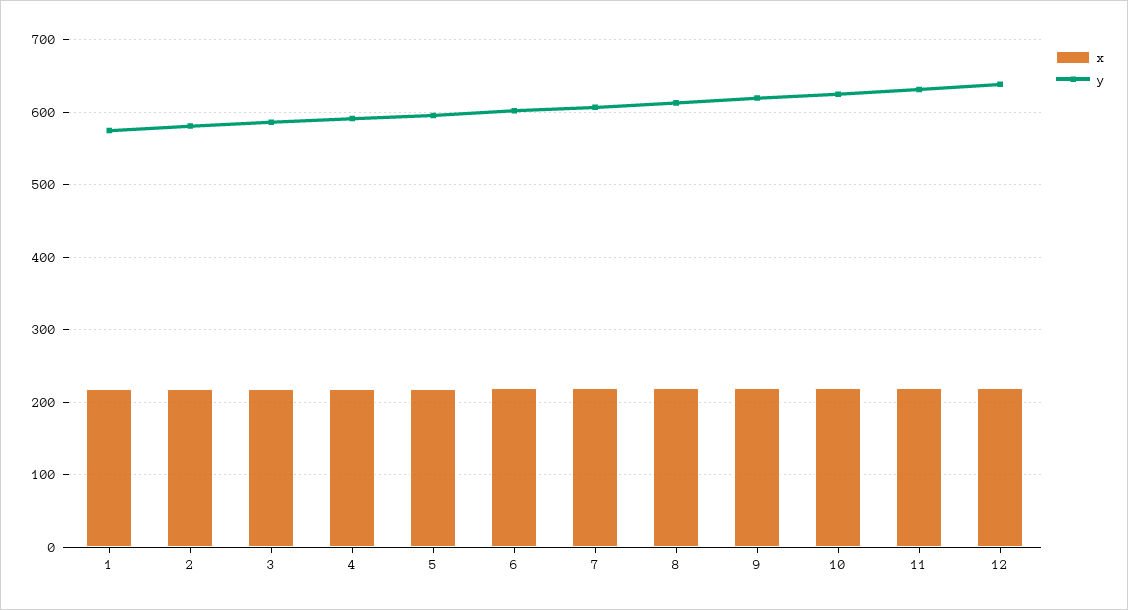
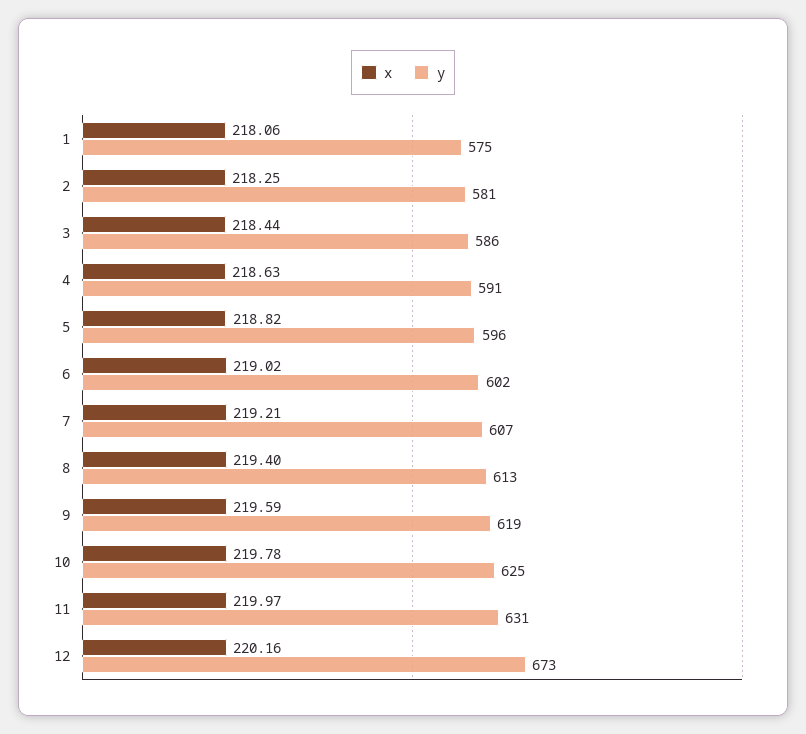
  {
    "x": {
      "1": 218.06,
      "2": 218.25,
      "3": 218.44,
      "4": 218.63,
      "5": 218.82,
      "6": 219.02,
      "7": 219.21,
      "8": 219.4,
      "9": 219.59,
      "10": 219.78,
      "11": 219.97,
      "12": 220.16
    },
    "y": {
      "1": 575,
      "2": 581,
      "3": 586,
      "4": 591,
      "5": 596,
      "6": 602,
      "7": 607,
      "8": 613,
      "9": 619,
      "10": 625,
      "11": 631,
-     "12": 640
+     "12": 673
    }
  }

